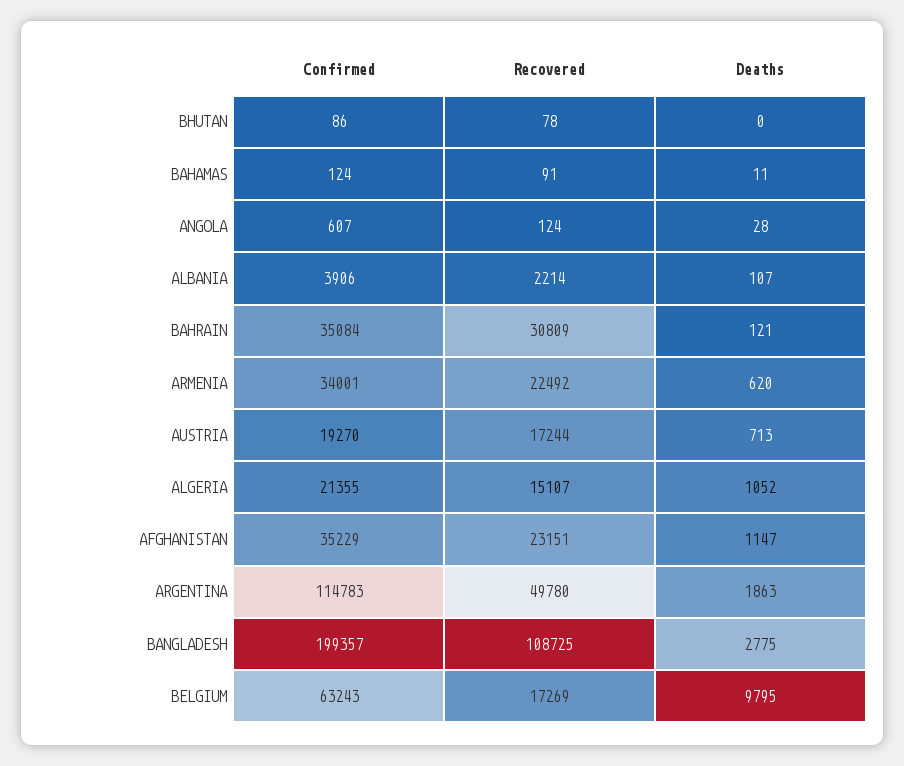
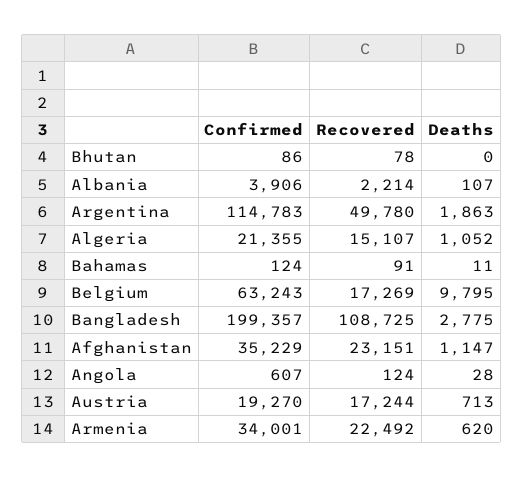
  {
    "Confirmed": {
      "BHUTAN": 86,
      "BAHAMAS": 124,
      "ANGOLA": 607,
      "ALBANIA": 3906,
-     "BAHRAIN": 35084,
      "ARMENIA": 34001,
      "AUSTRIA": 19270,
      "ALGERIA": 21355,
      "AFGHANISTAN": 35229,
      "ARGENTINA": 114783,
      "BANGLADESH": 199357,
      "BELGIUM": 63243
    },
    "Recovered": {
      "BHUTAN": 78,
      "BAHAMAS": 91,
      "ANGOLA": 124,
      "ALBANIA": 2214,
-     "BAHRAIN": 30809,
      "ARMENIA": 22492,
      "AUSTRIA": 17244,
      "ALGERIA": 15107,
      "AFGHANISTAN": 23151,
      "ARGENTINA": 49780,
      "BANGLADESH": 108725,
      "BELGIUM": 17269
    },
    "Deaths": {
      "BHUTAN": 0,
      "BAHAMAS": 11,
      "ANGOLA": 28,
      "ALBANIA": 107,
-     "BAHRAIN": 121,
      "ARMENIA": 620,
      "AUSTRIA": 713,
      "ALGERIA": 1052,
      "AFGHANISTAN": 1147,
      "ARGENTINA": 1863,
      "BANGLADESH": 2775,
      "BELGIUM": 9795
    }
  }

